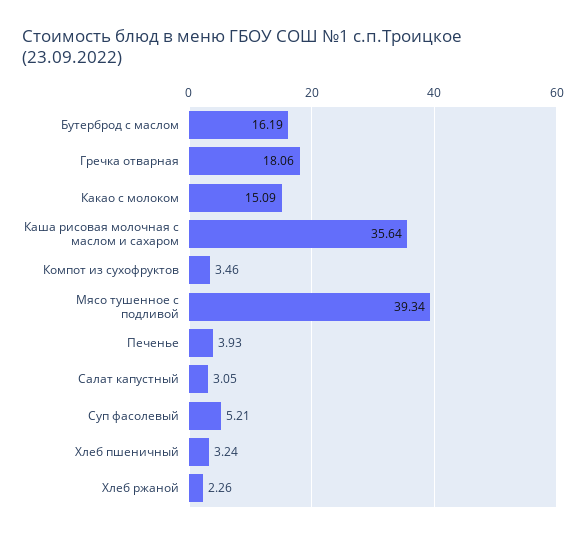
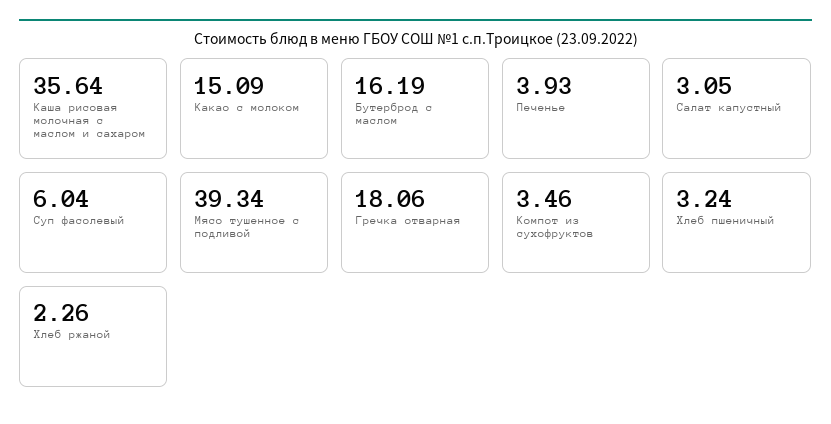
  {
    "Бутерброд с маслом": 16.19,
    "Гречка отварная": 18.06,
    "Какао с молоком": 15.09,
    "Каша рисовая молочная с маслом и сахаром": 35.64,
    "Компот из сухофруктов": 3.46,
    "Мясо тушенное с подливой": 39.34,
    "Печенье": 3.93,
    "Салат капустный": 3.05,
-   "Суп фасолевый": 5.21,
+   "Суп фасолевый": 6.04,
    "Хлеб пшеничный": 3.24,
    "Хлеб ржаной": 2.26
  }

